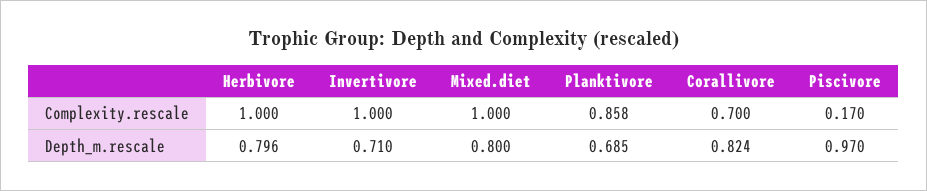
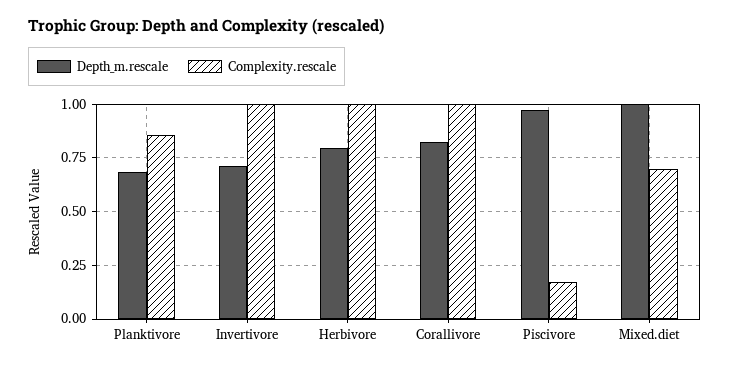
  {
    "Complexity.rescale": {
      "Herbivore": 1,
      "Invertivore": 1,
-     "Mixed.diet": 1,
+     "Mixed.diet": 0.7,
      "Planktivore": 0.858,
-     "Corallivore": 0.7,
+     "Corallivore": 1,
      "Piscivore": 0.17
    },
    "Depth_m.rescale": {
      "Herbivore": 0.796,
      "Invertivore": 0.71,
-     "Mixed.diet": 0.8,
+     "Mixed.diet": 1,
      "Planktivore": 0.685,
      "Corallivore": 0.824,
      "Piscivore": 0.97
    }
  }

